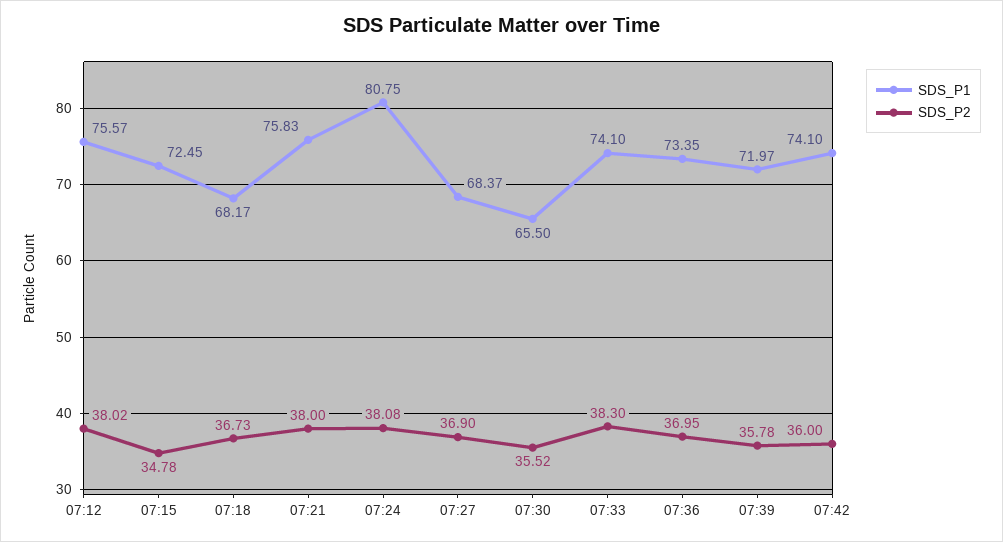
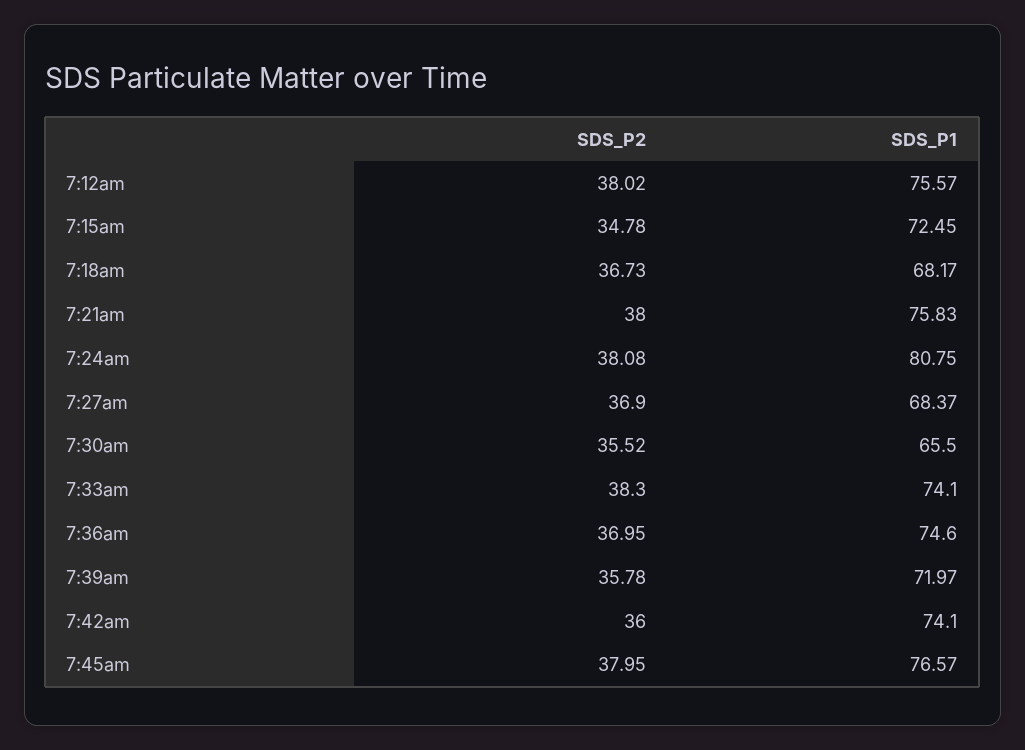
  {
    "SDS_P1": {
      "07:12": 75.57,
      "07:15": 72.45,
      "07:18": 68.17,
      "07:21": 75.83,
      "07:24": 80.75,
      "07:27": 68.37,
      "07:30": 65.5,
      "07:33": 74.1,
-     "07:36": 73.35,
+     "07:36": 74.6,
      "07:39": 71.97,
-     "07:42": 74.1
+     "07:42": 74.1,
+     "7:45am": 76.57
    },
    "SDS_P2": {
      "07:12": 38.02,
      "07:15": 34.78,
      "07:18": 36.73,
      "07:21": 38,
      "07:24": 38.08,
      "07:27": 36.9,
      "07:30": 35.52,
      "07:33": 38.3,
      "07:36": 36.95,
      "07:39": 35.78,
-     "07:42": 36
+     "07:42": 36,
+     "7:45am": 37.95
    }
  }

